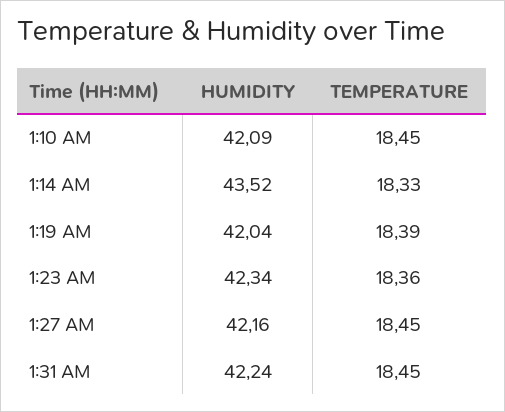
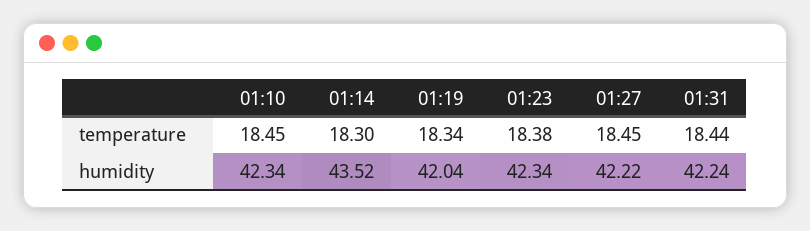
  {
    "HUMIDITY": {
-     "1:10 AM": 42.09,
+     "1:10 AM": 42.34,
      "1:14 AM": 43.52,
      "1:19 AM": 42.04,
      "1:23 AM": 42.34,
-     "1:27 AM": 42.16,
+     "1:27 AM": 42.22,
      "1:31 AM": 42.24
    },
    "TEMPERATURE": {
      "1:10 AM": 18.45,
-     "1:14 AM": 18.33,
+     "1:14 AM": 18.3,
-     "1:19 AM": 18.39,
+     "1:19 AM": 18.34,
-     "1:23 AM": 18.36,
+     "1:23 AM": 18.38,
      "1:27 AM": 18.45,
-     "1:31 AM": 18.45
+     "1:31 AM": 18.44
    }
  }

